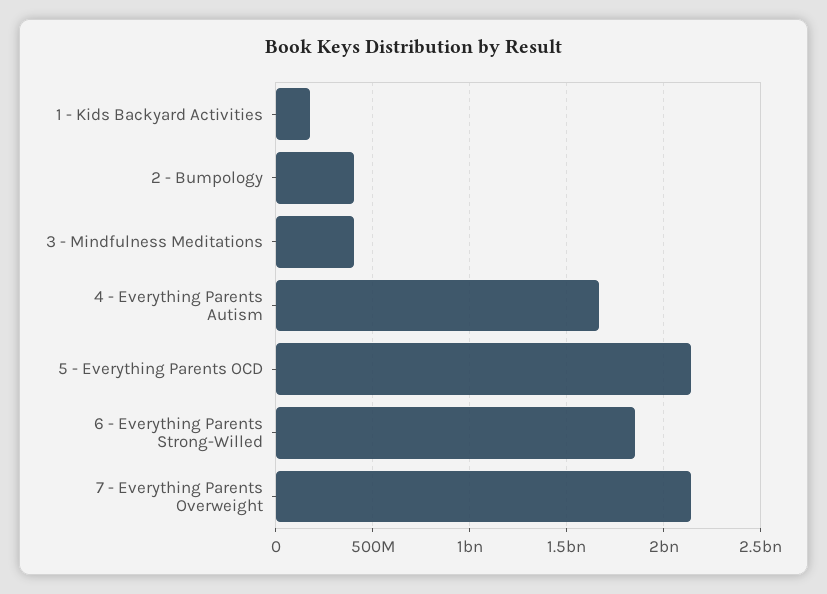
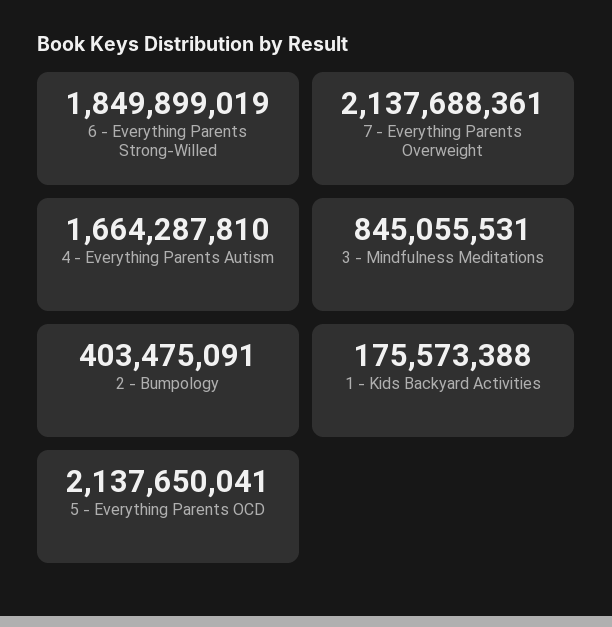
  {
    "1 - Kids Backyard Activities": 175573388,
    "2 - Bumpology": 403475091,
-   "3 - Mindfulness Meditations": 400000000,
+   "3 - Mindfulness Meditations": 845055531,
    "4 - Everything Parents Autism": 1664287810,
    "5 - Everything Parents OCD": 2137650041,
    "6 - Everything Parents Strong-Willed": 1849899019,
    "7 - Everything Parents Overweight": 2137688361
  }

